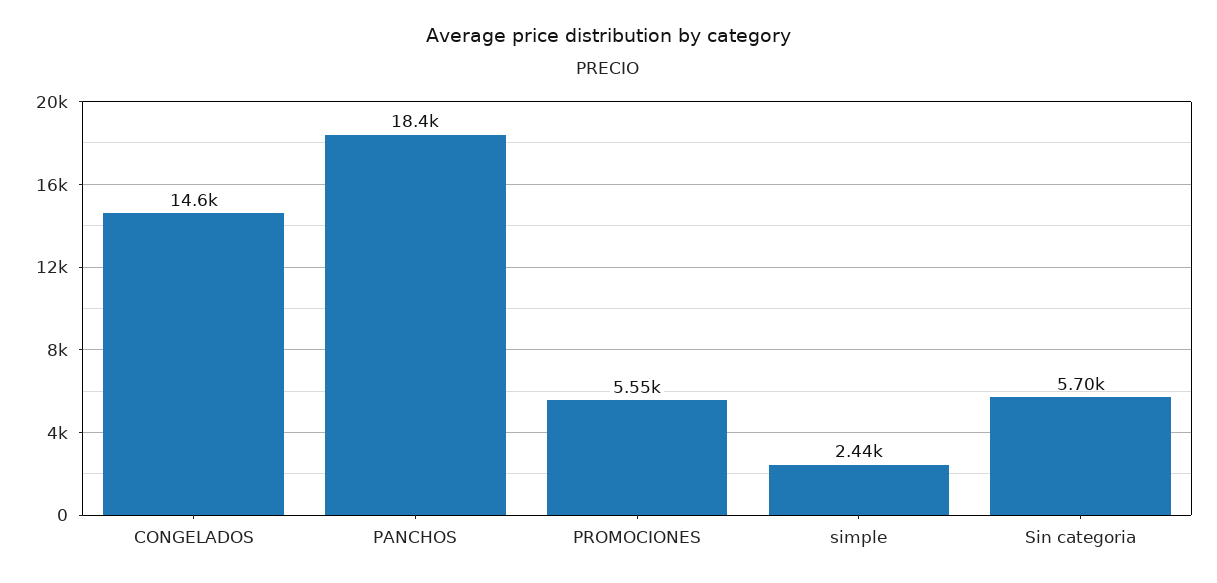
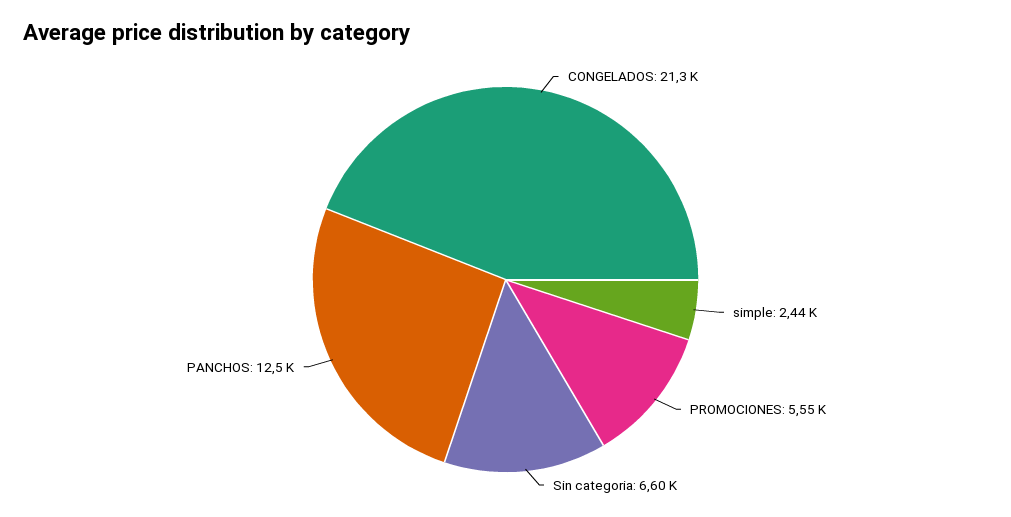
  {
-   "CONGELADOS": 14600,
+   "CONGELADOS": 21300,
-   "PANCHOS": 18400,
+   "PANCHOS": 12500,
    "PROMOCIONES": 5550,
    "simple": 2440,
-   "Sin categoria": 5700
+   "Sin categoria": 6600
  }

